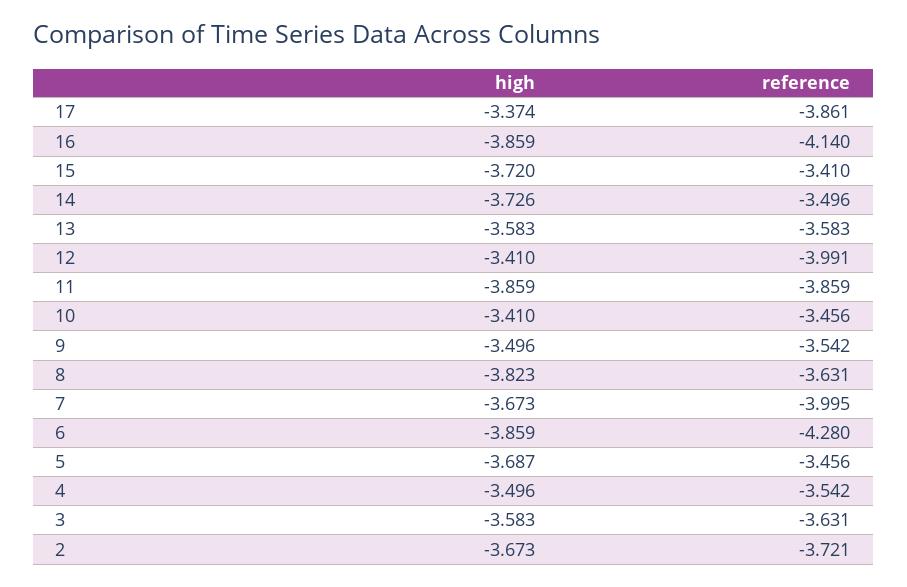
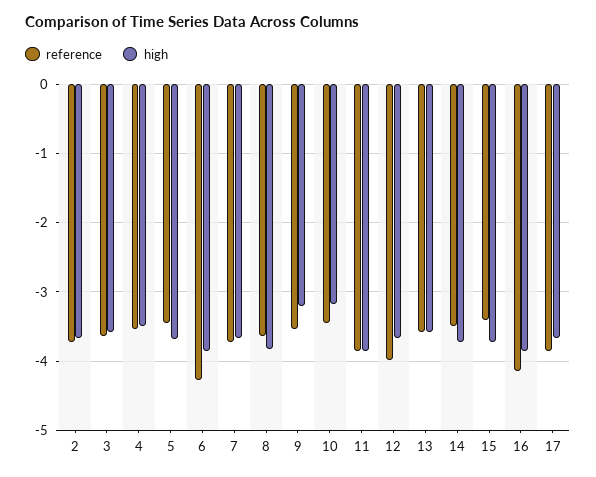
  {
    "high": {
-     "17": -3.374,
+     "17": -3.7,
      "16": -3.859,
      "15": -3.72,
      "14": -3.726,
      "13": -3.583,
-     "12": -3.41,
+     "12": -3.7,
      "11": -3.859,
-     "10": -3.41,
+     "10": -3.2,
-     "9": -3.496,
+     "9": -3.2,
      "8": -3.823,
      "7": -3.673,
      "6": -3.859,
      "5": -3.687,
      "4": -3.496,
      "3": -3.583,
      "2": -3.673
    },
    "reference": {
      "17": -3.861,
      "16": -4.14,
      "15": -3.41,
      "14": -3.496,
      "13": -3.583,
      "12": -3.991,
      "11": -3.859,
      "10": -3.456,
      "9": -3.542,
      "8": -3.631,
-     "7": -3.995,
+     "7": -3.7,
      "6": -4.28,
      "5": -3.456,
      "4": -3.542,
      "3": -3.631,
      "2": -3.721
    }
  }

